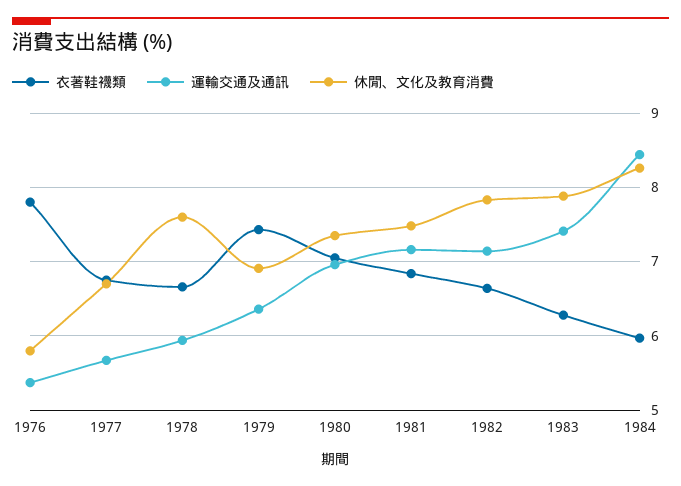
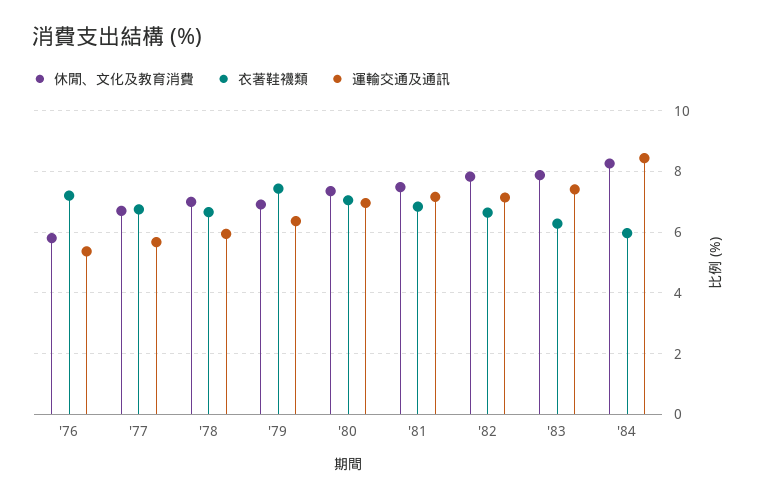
  {
    "衣著鞋襪類": {
-     "1976": 7.8,
+     "1976": 7.2,
      "1977": 6.8,
      "1978": 6.7,
      "1979": 7.4,
      "1980": 7.1,
      "1981": 6.8,
      "1982": 6.6,
      "1983": 6.3,
      "1984": 6
    },
    "運輸交通及通訊": {
      "1976": 5.4,
      "1977": 5.7,
      "1978": 5.9,
      "1979": 6.4,
      "1980": 7,
      "1981": 7.2,
      "1982": 7.1,
      "1983": 7.4,
      "1984": 8.4
    },
    "休閒、文化及教育消費": {
      "1976": 5.8,
      "1977": 6.7,
-     "1978": 7.6,
+     "1978": 7,
      "1979": 6.9,
      "1980": 7.4,
      "1981": 7.5,
      "1982": 7.8,
      "1983": 7.9,
      "1984": 8.3
    }
  }

